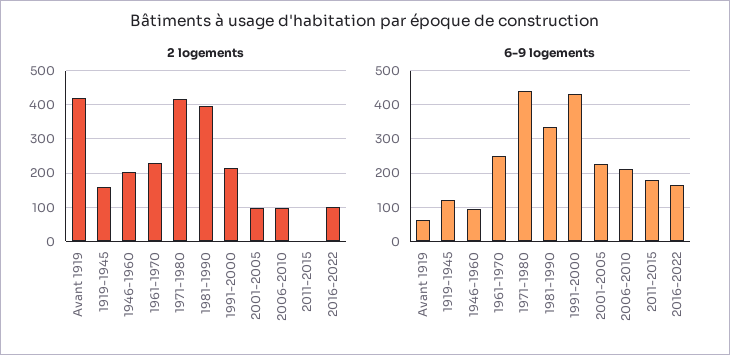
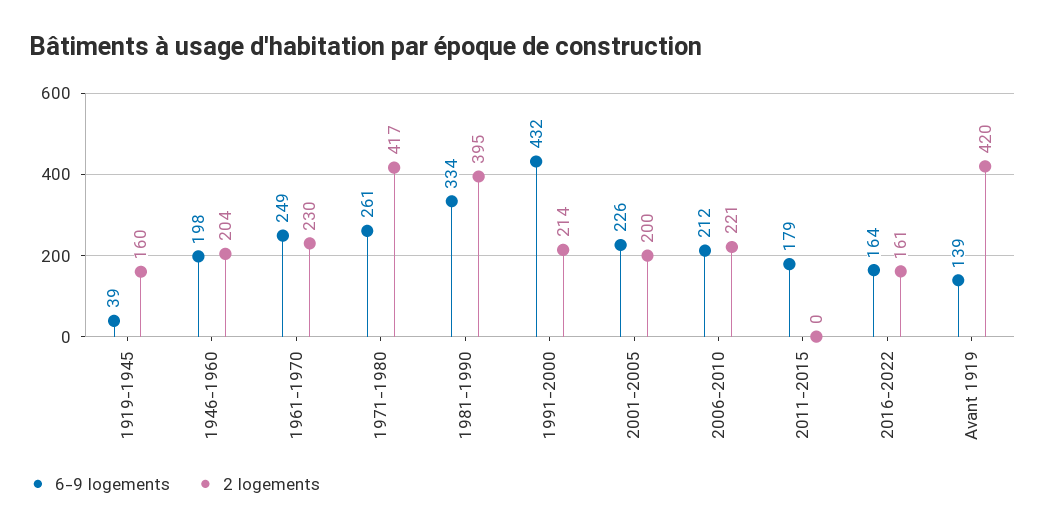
  {
    "2 logements": {
      "Avant 1919": 420,
      "1919-1945": 160,
      "1946-1960": 204,
      "1961-1970": 230,
      "1971-1980": 417,
      "1981-1990": 395,
      "1991-2000": 214,
-     "2001-2005": 100,
+     "2001-2005": 200,
-     "2006-2010": 100,
+     "2006-2010": 221,
      "2011-2015": 0,
-     "2016-2022": 100
+     "2016-2022": 161
    },
    "6-9 logements": {
-     "Avant 1919": 60,
+     "Avant 1919": 139,
-     "1919-1945": 120,
+     "1919-1945": 39,
-     "1946-1960": 100,
+     "1946-1960": 198,
      "1961-1970": 249,
-     "1971-1980": 440,
+     "1971-1980": 261,
      "1981-1990": 334,
      "1991-2000": 432,
      "2001-2005": 226,
      "2006-2010": 212,
      "2011-2015": 179,
      "2016-2022": 164
    }
  }

